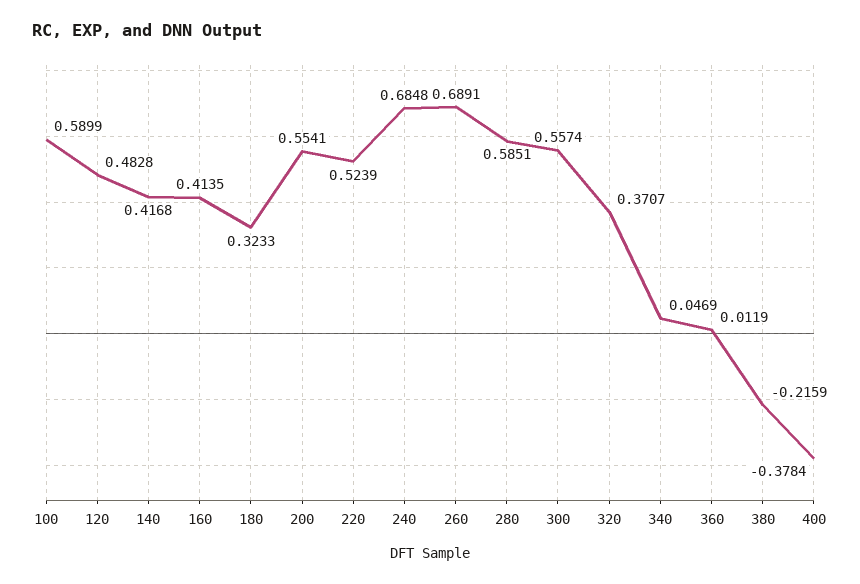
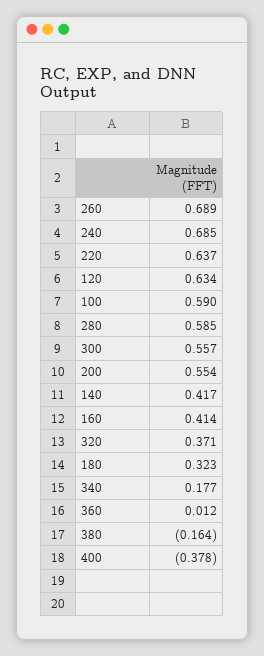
  {
    "100": 0.5899,
-   "120": 0.4828,
+   "120": 0.634,
    "140": 0.4168,
    "160": 0.4135,
    "180": 0.3233,
    "200": 0.5541,
-   "220": 0.5239,
+   "220": 0.637,
    "240": 0.6848,
    "260": 0.6891,
    "280": 0.5851,
    "300": 0.5574,
    "320": 0.3707,
-   "340": 0.0469,
+   "340": 0.177,
    "360": 0.0119,
-   "380": -0.2159,
+   "380": -0.164,
    "400": -0.3784
  }

